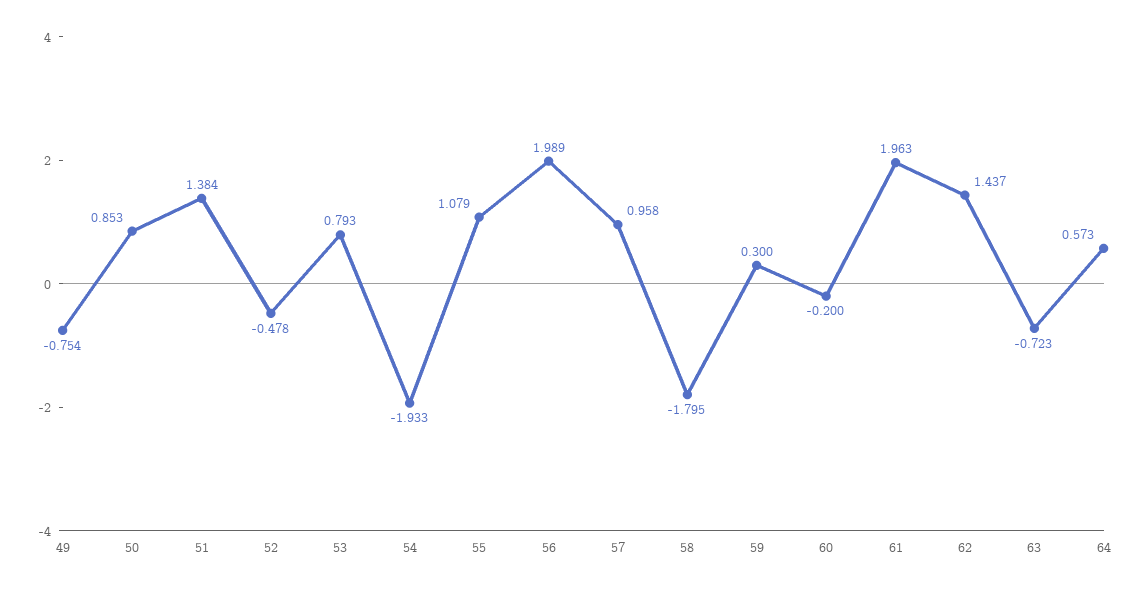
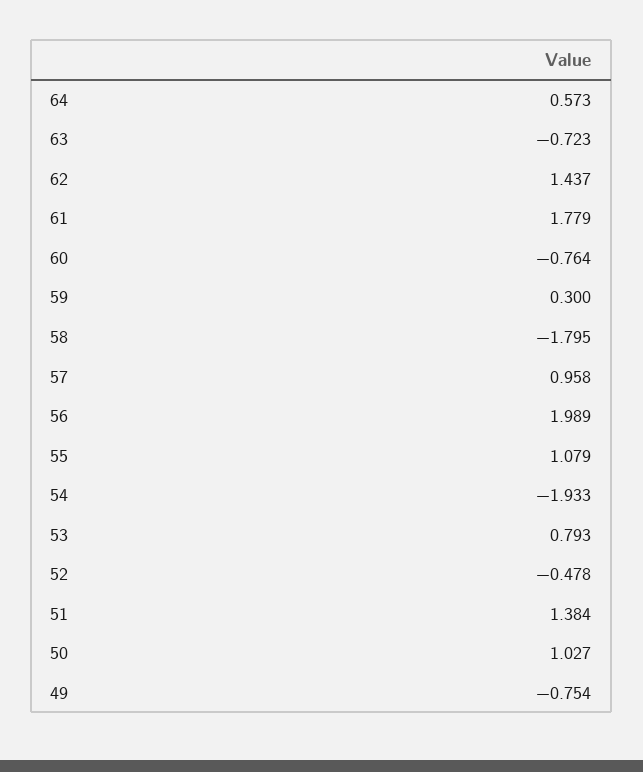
  {
    "49": -0.754,
-   "50": 0.853,
+   "50": 1.027,
    "51": 1.384,
    "52": -0.478,
    "53": 0.793,
    "54": -1.933,
    "55": 1.079,
    "56": 1.989,
    "57": 0.958,
    "58": -1.795,
    "59": 0.3,
-   "60": -0.2,
+   "60": -0.764,
-   "61": 1.963,
+   "61": 1.779,
    "62": 1.437,
    "63": -0.723,
    "64": 0.573
  }

